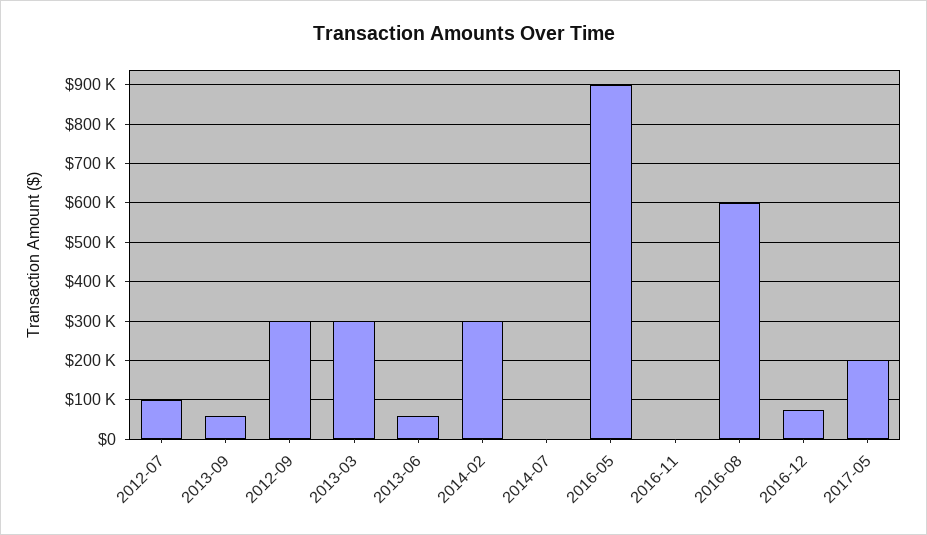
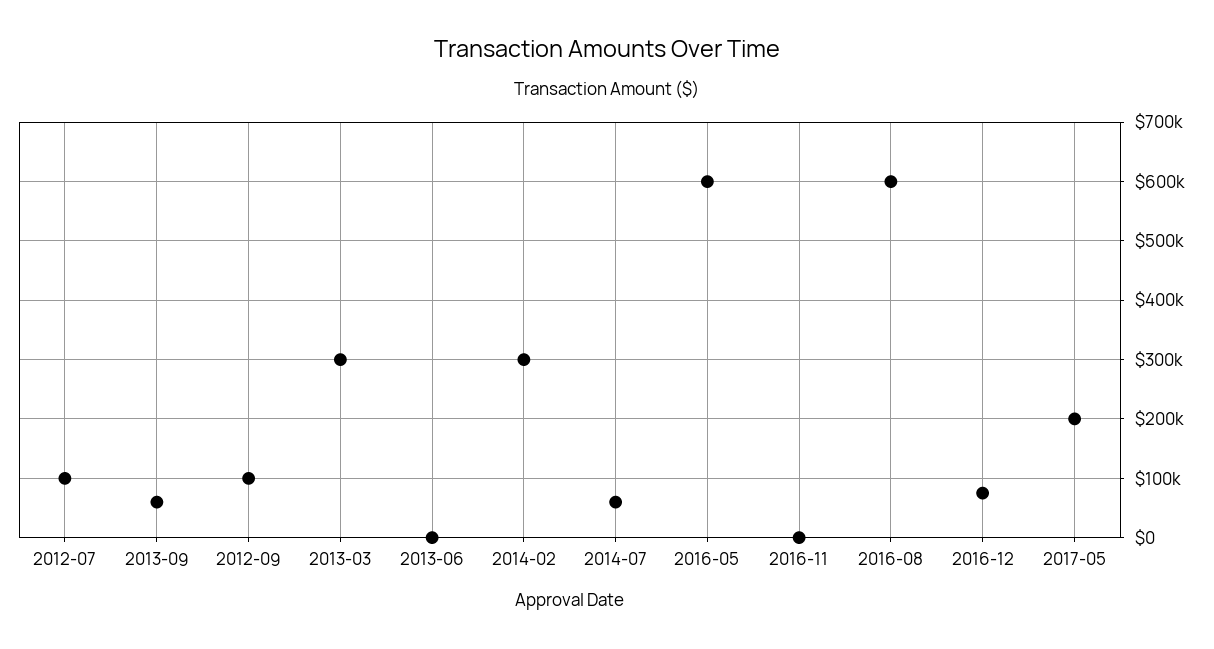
  {
    "2012-07": 100000,
    "2013-09": 60000,
-   "2012-09": 300000,
+   "2012-09": 100000,
    "2013-03": 300000,
-   "2013-06": 60000,
+   "2013-06": 0,
    "2014-02": 300000,
-   "2014-07": 0,
+   "2014-07": 60000,
-   "2016-05": 900000,
+   "2016-05": 600000,
    "2016-11": 0,
    "2016-08": 600000,
    "2016-12": 80000,
    "2017-05": 200000
  }

